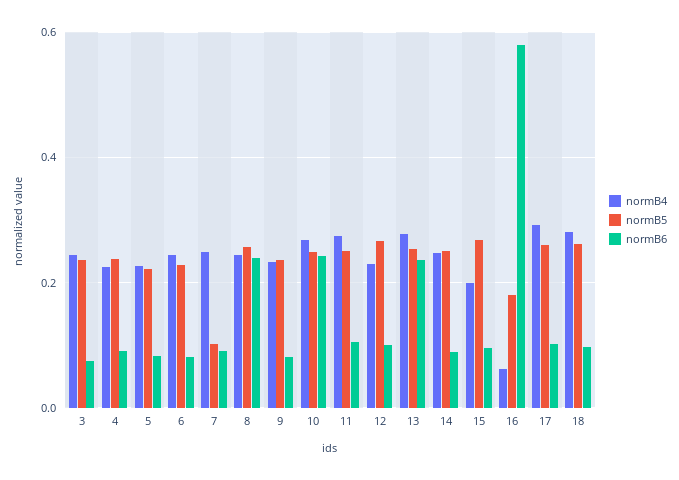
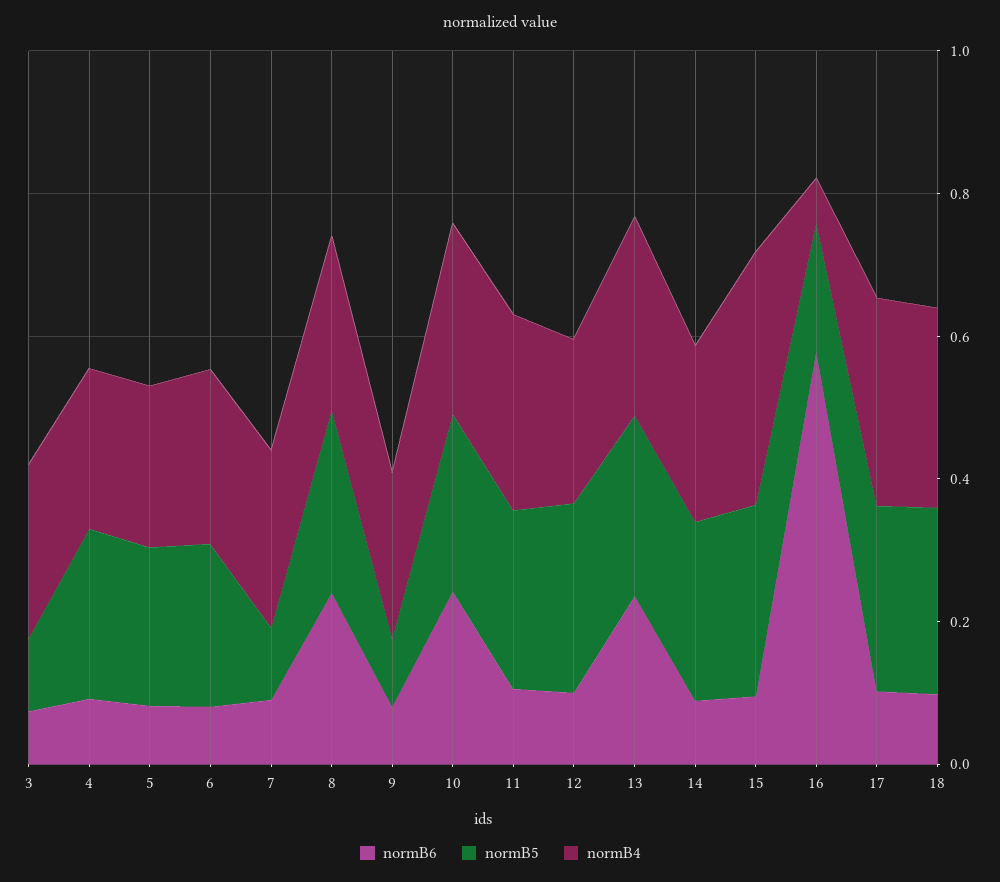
  {
    "normB4": {
      "3": 0.24,
      "4": 0.22,
      "5": 0.22,
      "6": 0.24,
      "7": 0.24,
      "8": 0.24,
      "9": 0.24,
      "10": 0.26,
      "11": 0.28,
      "12": 0.22,
      "13": 0.28,
      "14": 0.24,
-     "15": 0.2,
+     "15": 0.35,
      "16": 0.06,
      "17": 0.3,
      "18": 0.28
    },
    "normB5": {
-     "3": 0.24,
+     "3": 0.1,
      "4": 0.24,
      "5": 0.22,
      "6": 0.22,
      "7": 0.1,
      "8": 0.26,
-     "9": 0.24,
+     "9": 0.1,
      "10": 0.24,
      "11": 0.26,
      "12": 0.26,
      "13": 0.26,
      "14": 0.26,
      "15": 0.26,
      "16": 0.18,
      "17": 0.26,
      "18": 0.26
    },
    "normB6": {
      "3": 0.08,
      "4": 0.1,
      "5": 0.08,
      "6": 0.08,
      "7": 0.1,
      "8": 0.24,
      "9": 0.08,
      "10": 0.24,
      "11": 0.1,
      "12": 0.1,
      "13": 0.24,
      "14": 0.08,
      "15": 0.1,
      "16": 0.58,
      "17": 0.1,
      "18": 0.1
    }
  }

